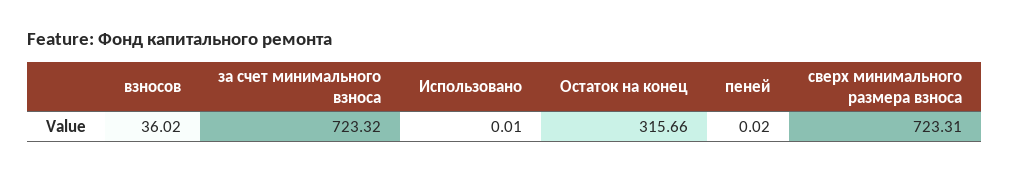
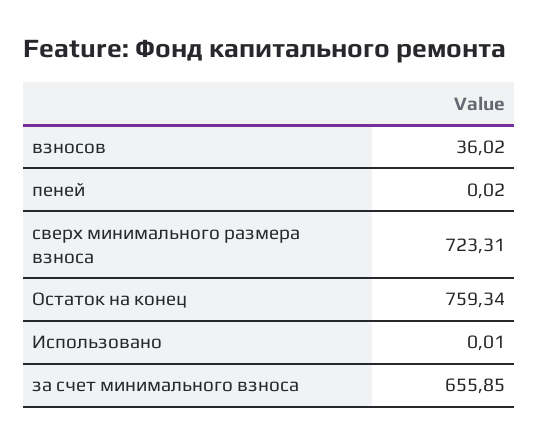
  {
    "взносов": 36.02,
-   "за счет минимального взноса": 723.32,
+   "за счет минимального взноса": 655.85,
    "Использовано": 0.01,
-   "Остаток на конец": 315.66,
+   "Остаток на конец": 759.34,
    "пеней": 0.02,
    "сверх минимального размера взноса": 723.31
  }

